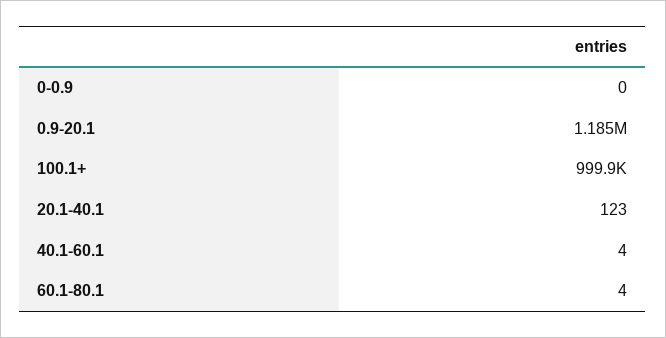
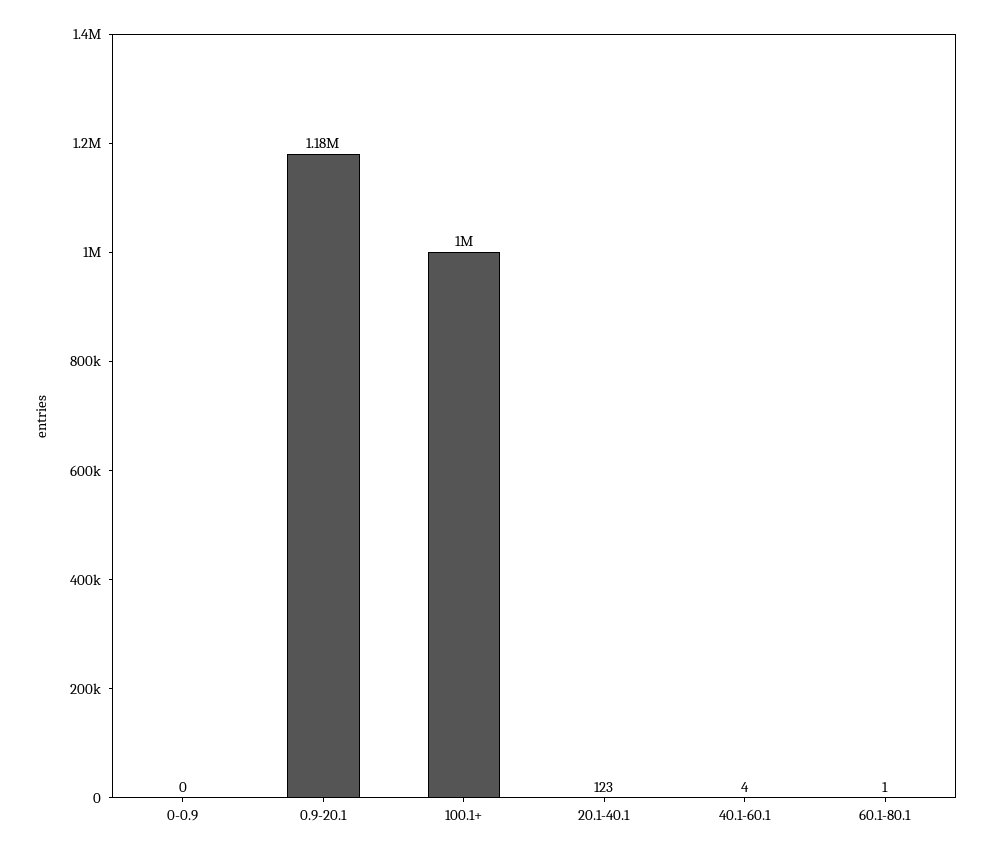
  {
    "0-0.9": 0,
    "0.9-20.1": 1185000,
    "100.1+": 999900,
    "20.1-40.1": 123,
    "40.1-60.1": 4,
-   "60.1-80.1": 4
+   "60.1-80.1": 1
  }

